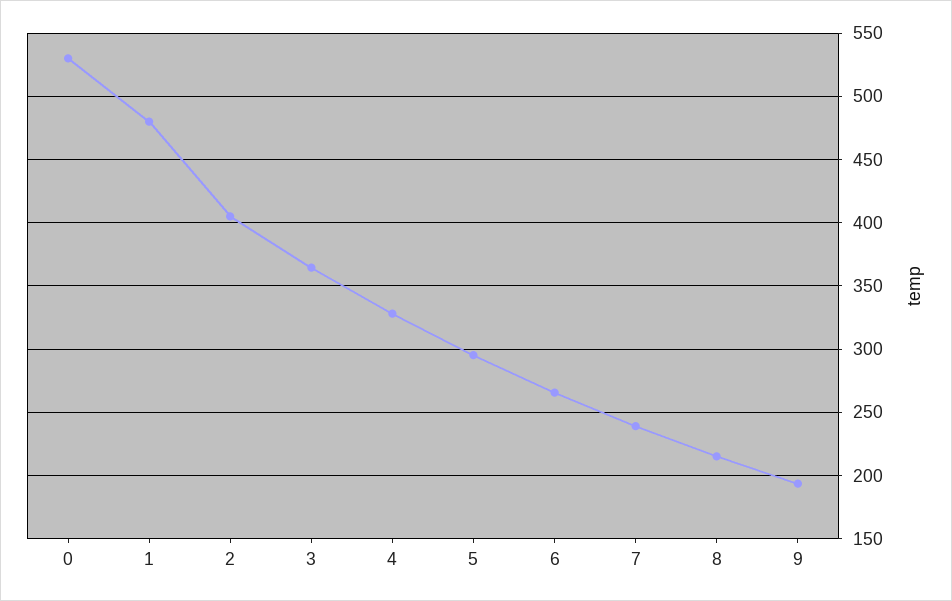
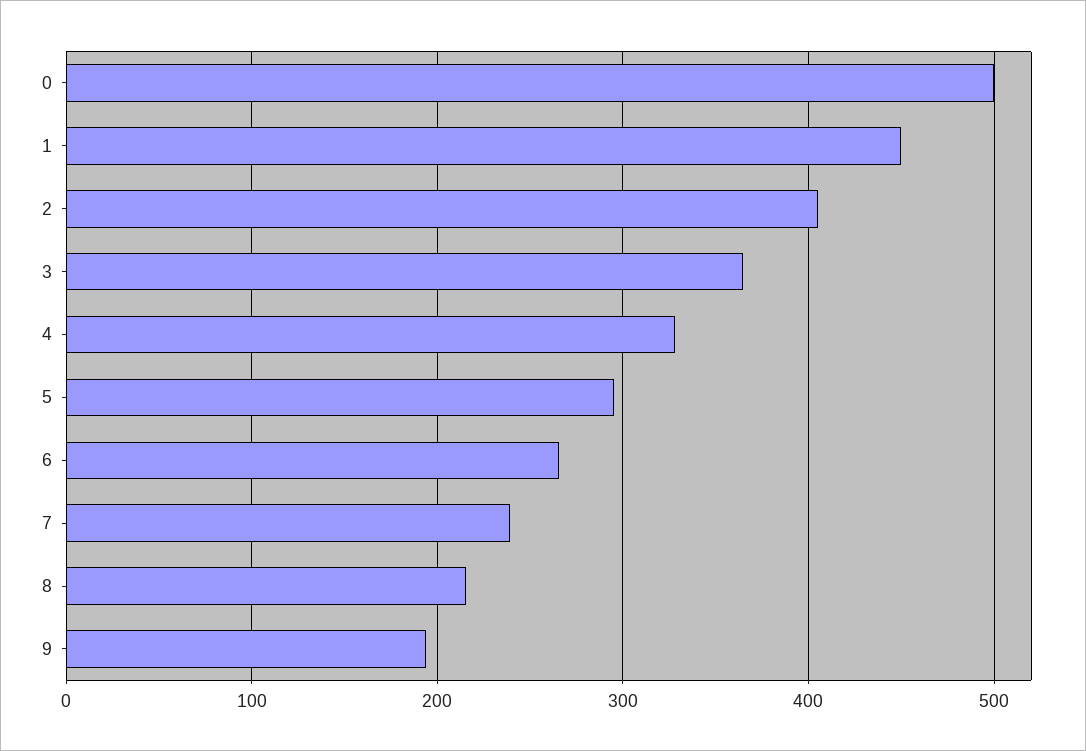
  {
-   "0": 530,
+   "0": 500,
-   "1": 480,
+   "1": 450,
    "2": 405,
    "3": 365,
    "4": 330,
    "5": 295,
    "6": 265,
    "7": 240,
    "8": 215,
    "9": 195
  }

